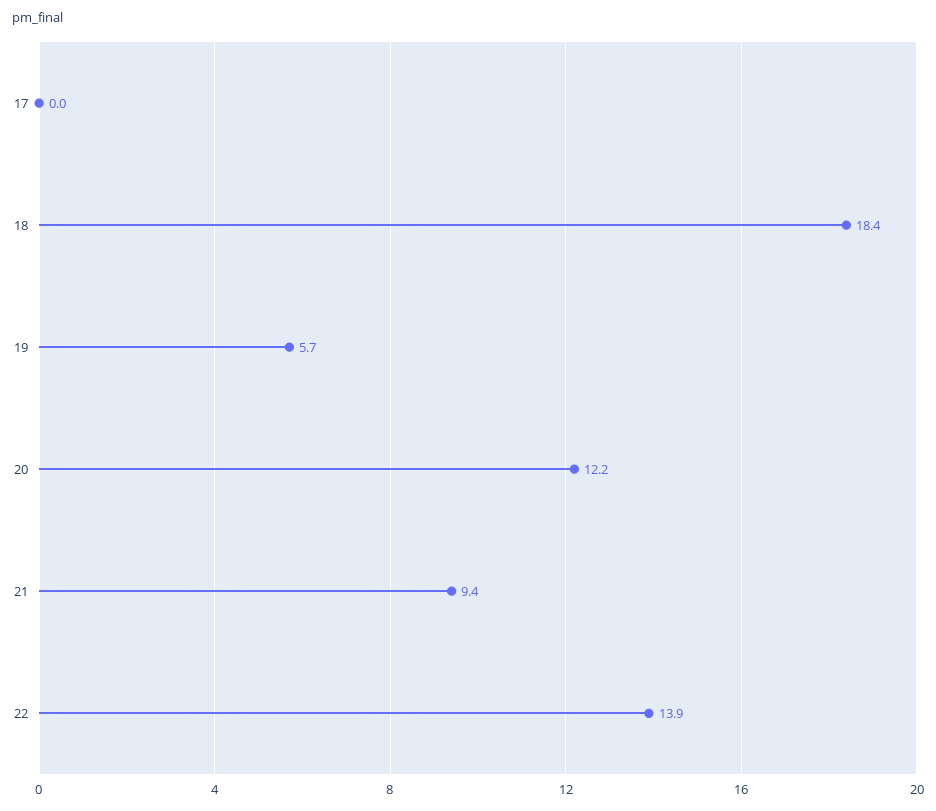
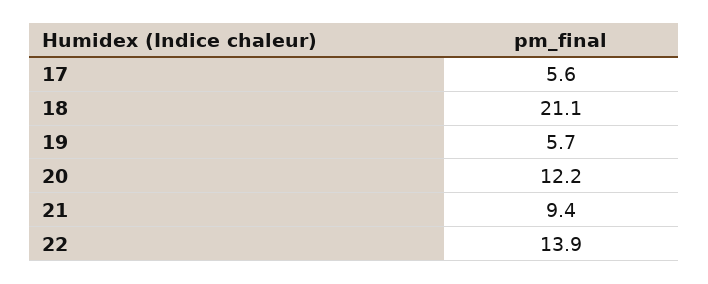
  {
-   "17": 0,
+   "17": 5.6,
-   "18": 18.4,
+   "18": 21.1,
    "19": 5.7,
    "20": 12.2,
    "21": 9.4,
    "22": 13.9
  }

